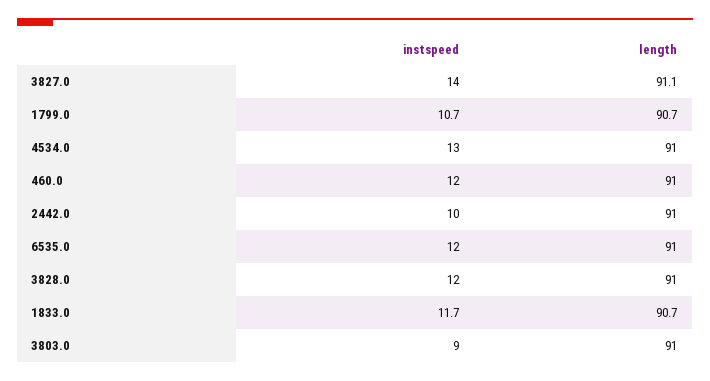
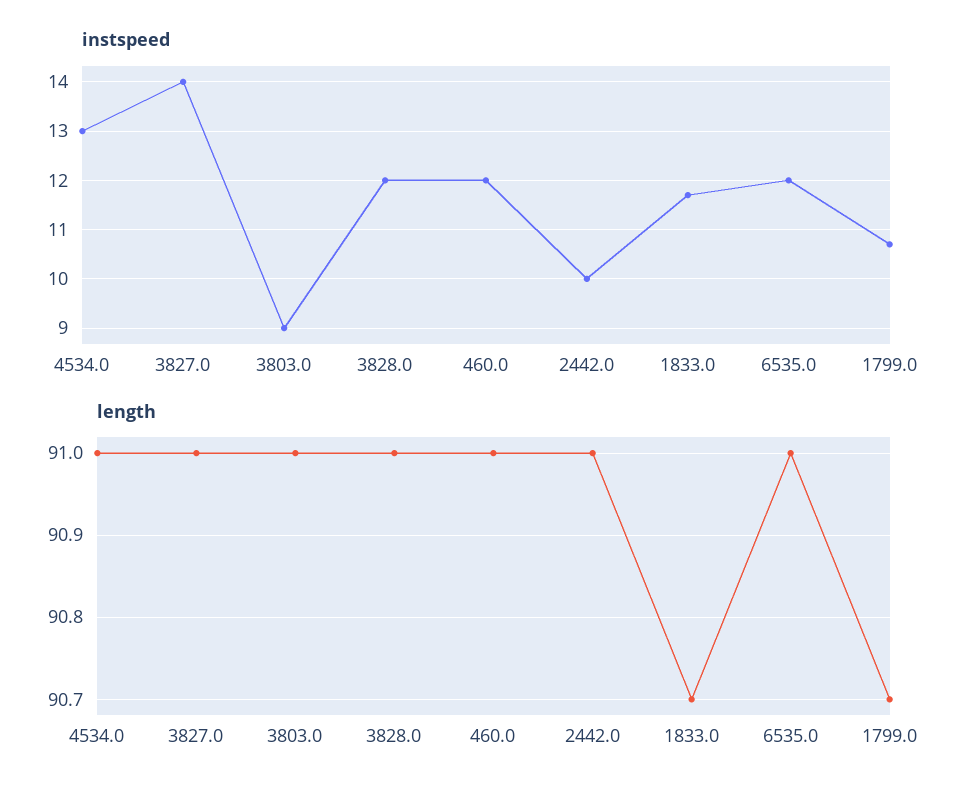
  {
    "instspeed": {
      "3827.0": 14,
      "1799.0": 10.7,
      "4534.0": 13,
      "460.0": 12,
      "2442.0": 10,
      "6535.0": 12,
      "3828.0": 12,
      "1833.0": 11.7,
      "3803.0": 9
    },
    "length": {
-     "3827.0": 91.1,
+     "3827.0": 91,
      "1799.0": 90.7,
      "4534.0": 91,
      "460.0": 91,
      "2442.0": 91,
      "6535.0": 91,
      "3828.0": 91,
      "1833.0": 90.7,
      "3803.0": 91
    }
  }

